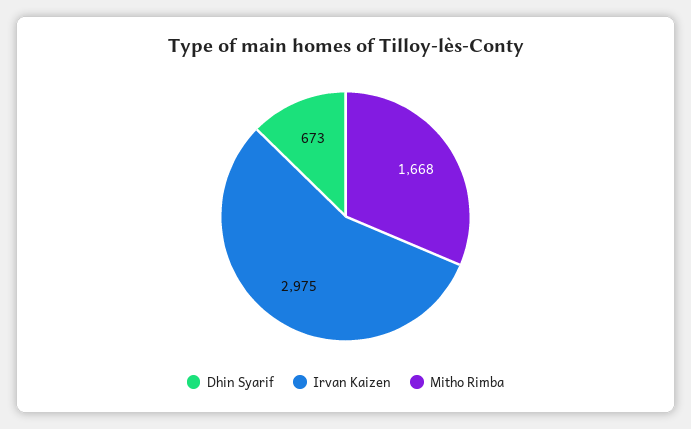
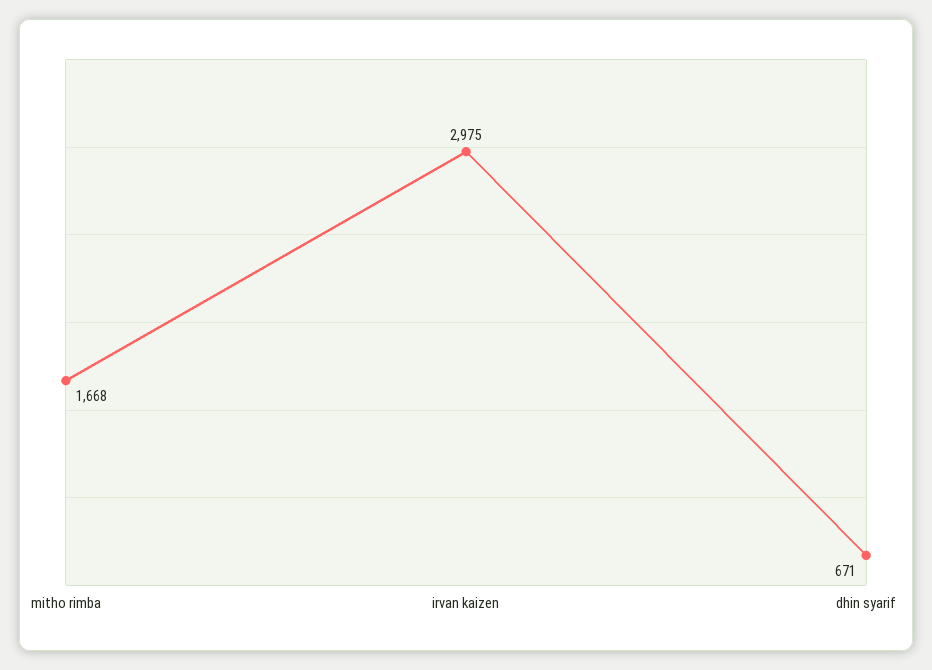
  {
-   "Dhin Syarif": 673,
+   "Dhin Syarif": 671,
    "Irvan Kaizen": 2975,
    "Mitho Rimba": 1668
  }

